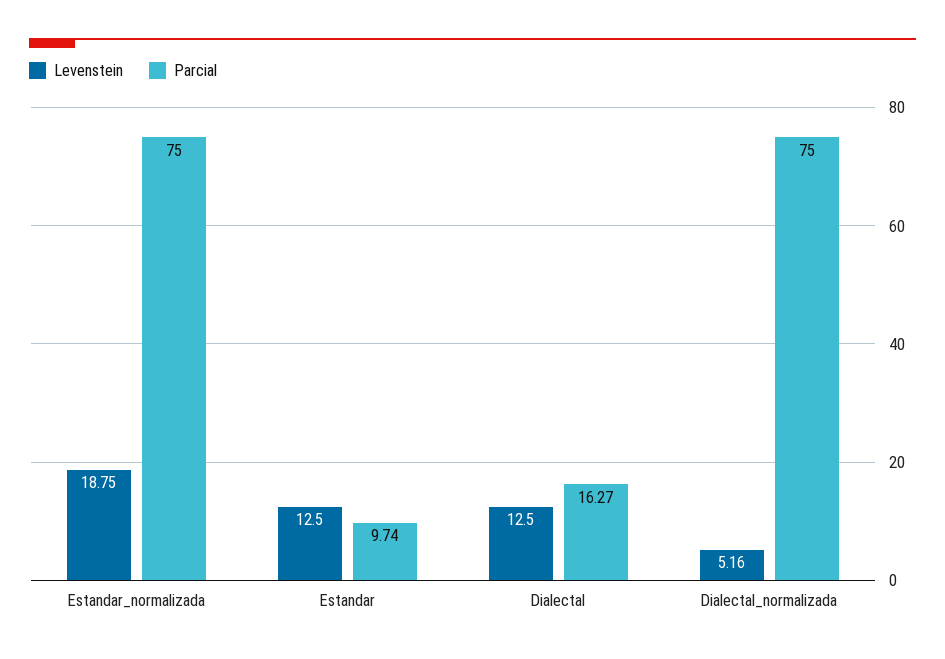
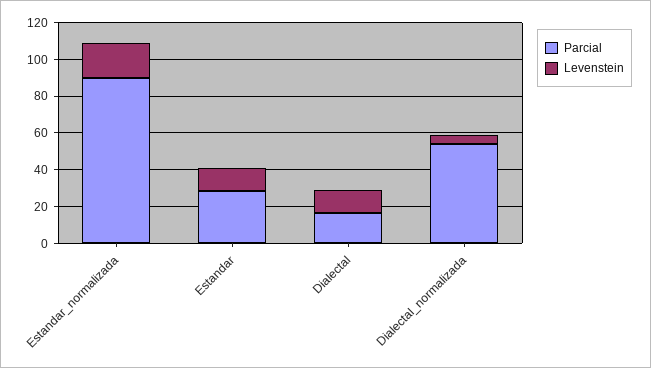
  {
    "Levenstein": {
      "Estandar_normalizada": 18.75,
      "Estandar": 12.5,
      "Dialectal": 12.5,
      "Dialectal_normalizada": 5.16
    },
    "Parcial": {
-     "Estandar_normalizada": 75,
+     "Estandar_normalizada": 90,
-     "Estandar": 9.74,
+     "Estandar": 30,
      "Dialectal": 16.27,
-     "Dialectal_normalizada": 75
+     "Dialectal_normalizada": 55
    }
  }

